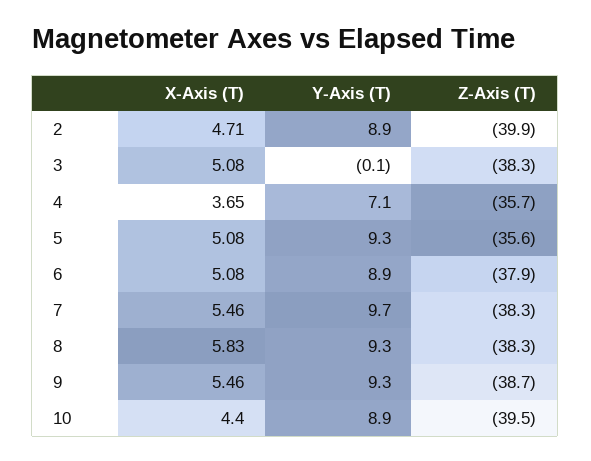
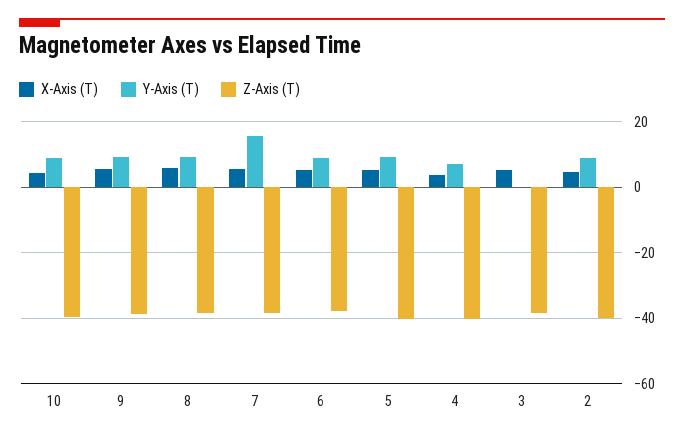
  {
    "X-Axis (T)": {
      "2": 4.71,
      "3": 5.08,
      "4": 3.65,
      "5": 5.08,
      "6": 5.08,
      "7": 5.46,
      "8": 5.83,
      "9": 5.46,
      "10": 4.4
    },
    "Y-Axis (T)": {
      "2": 8.9,
      "3": -0.1,
      "4": 7.1,
      "5": 9.3,
      "6": 8.9,
-     "7": 9.7,
+     "7": 16,
      "8": 9.3,
      "9": 9.3,
      "10": 8.9
    },
    "Z-Axis (T)": {
      "2": -39.9,
      "3": -38.3,
-     "4": -35.7,
+     "4": -40,
-     "5": -35.6,
+     "5": -40,
      "6": -37.9,
      "7": -38.3,
      "8": -38.3,
      "9": -38.7,
      "10": -39.5
    }
  }

